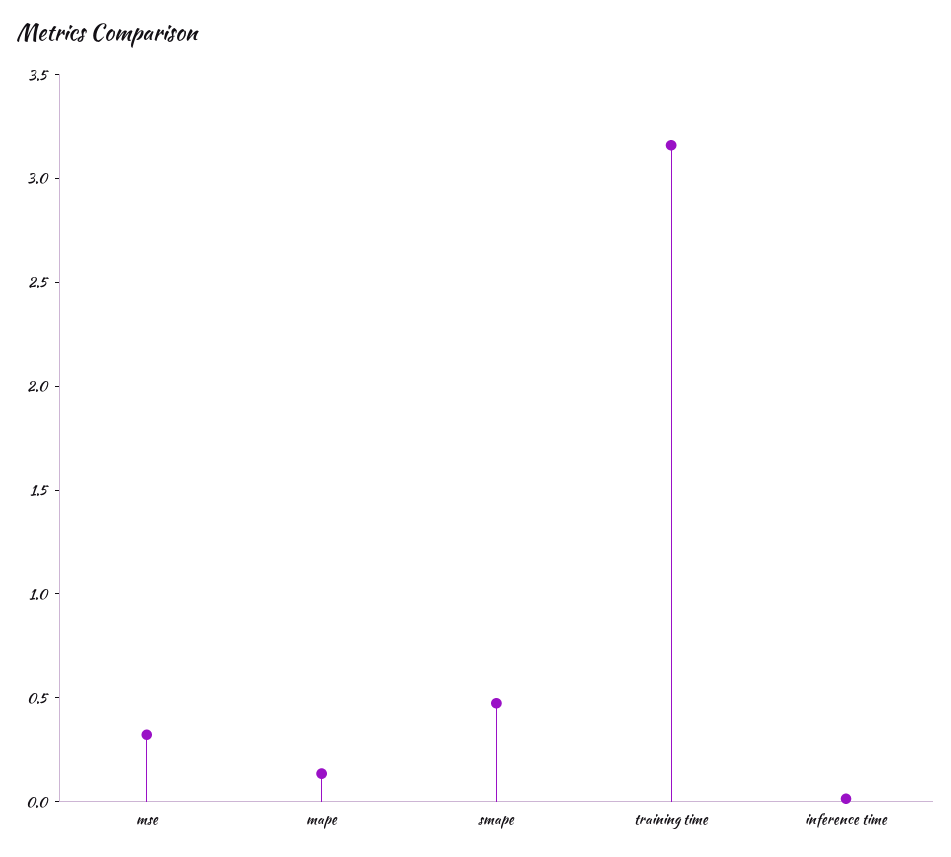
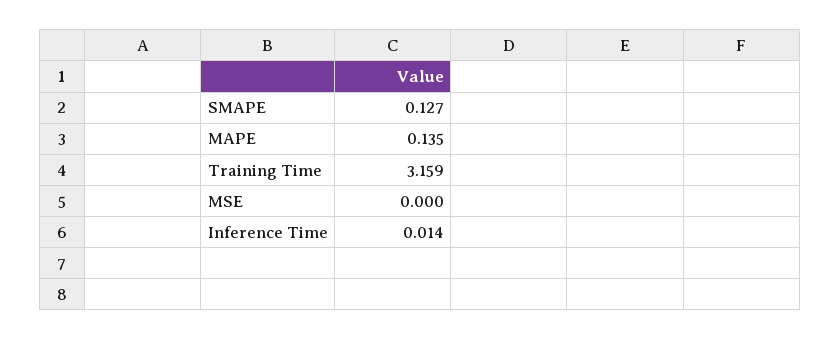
  {
-   "mse": 0.3,
+   "mse": 0,
    "mape": 0.135,
-   "smape": 0.5,
+   "smape": 0.127,
    "training time": 3.159,
    "inference time": 0.014
  }

